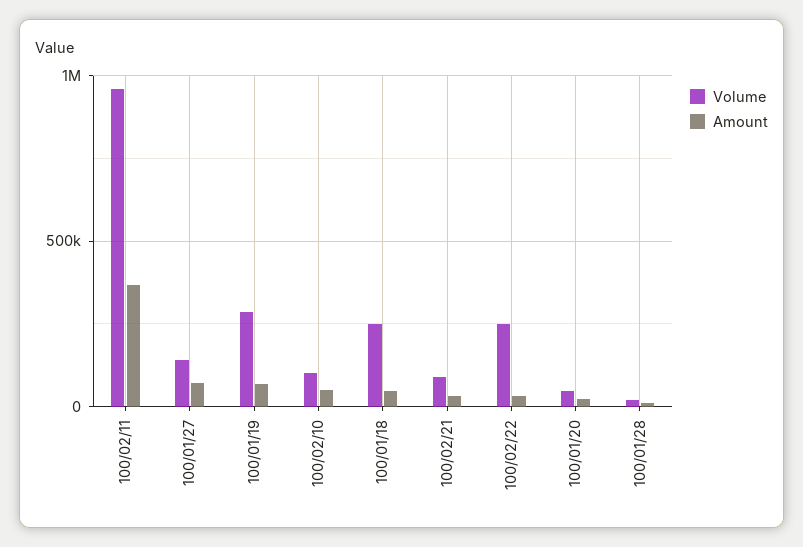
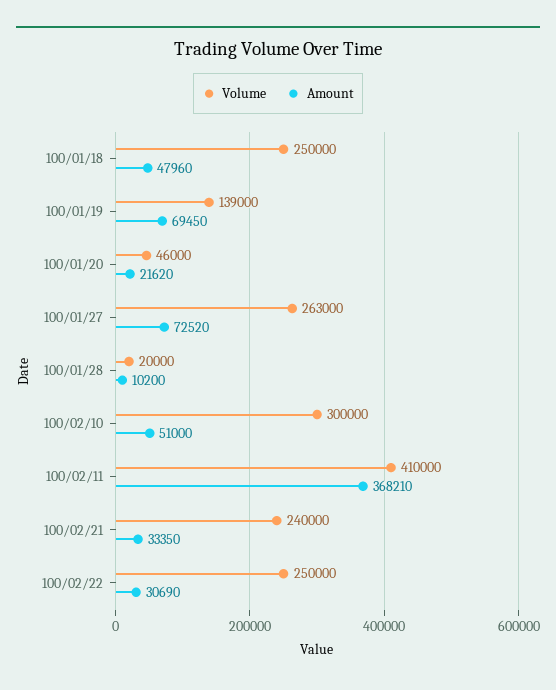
  {
    "Volume": {
-     "100/02/11": 950000,
+     "100/02/11": 410000,
-     "100/01/27": 150000,
+     "100/01/27": 263000,
-     "100/01/19": 300000,
+     "100/01/19": 139000,
-     "100/02/10": 100000,
+     "100/02/10": 300000,
      "100/01/18": 250000,
-     "100/02/21": 100000,
+     "100/02/21": 240000,
      "100/02/22": 250000,
      "100/01/20": 46000,
      "100/01/28": 20000
    },
    "Amount": {
      "100/02/11": 368210,
      "100/01/27": 72520,
      "100/01/19": 69450,
      "100/02/10": 51000,
      "100/01/18": 47960,
      "100/02/21": 33350,
      "100/02/22": 30690,
      "100/01/20": 21620,
      "100/01/28": 10200
    }
  }

